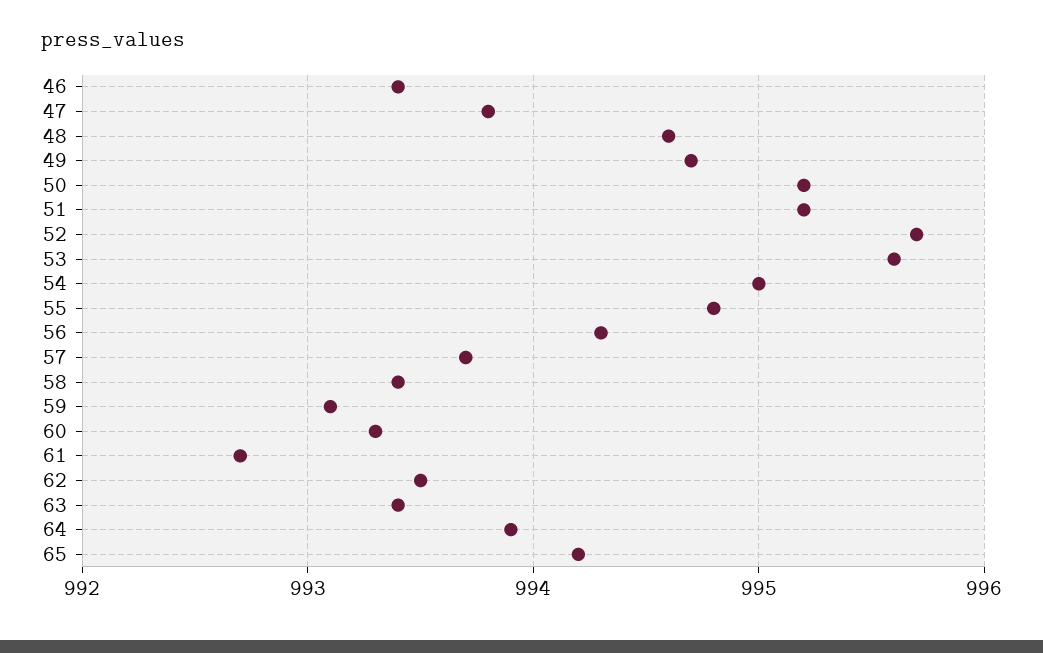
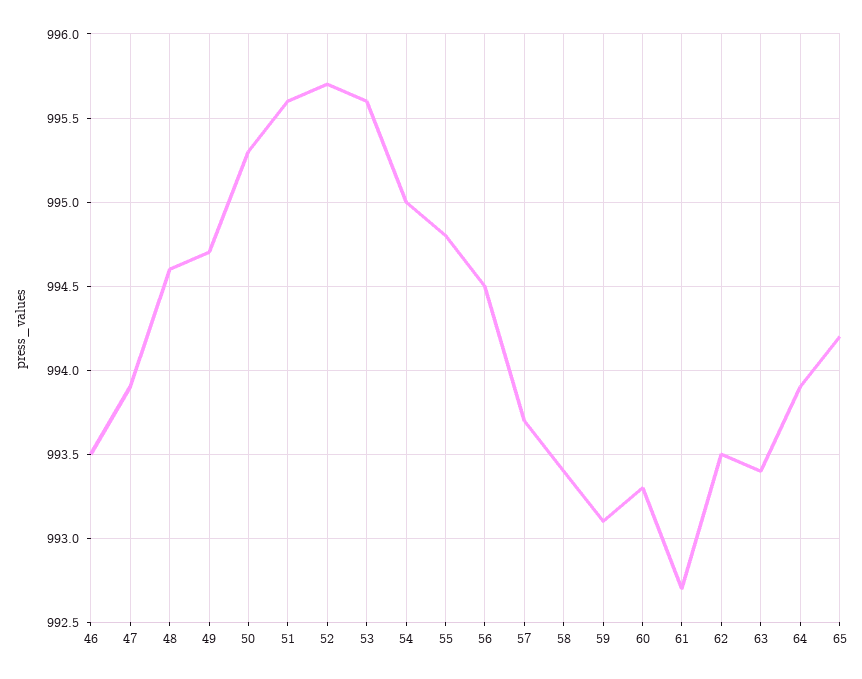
  {
-   "46": 993.4,
+   "46": 993.5,
-   "47": 993.8,
+   "47": 993.9,
    "48": 994.6,
    "49": 994.7,
-   "50": 995.2,
+   "50": 995.3,
-   "51": 995.2,
+   "51": 995.6,
    "52": 995.7,
    "53": 995.6,
    "54": 995,
    "55": 994.8,
-   "56": 994.3,
+   "56": 994.5,
    "57": 993.7,
    "58": 993.4,
    "59": 993.1,
    "60": 993.3,
    "61": 992.7,
    "62": 993.5,
    "63": 993.4,
    "64": 993.9,
    "65": 994.2
  }

